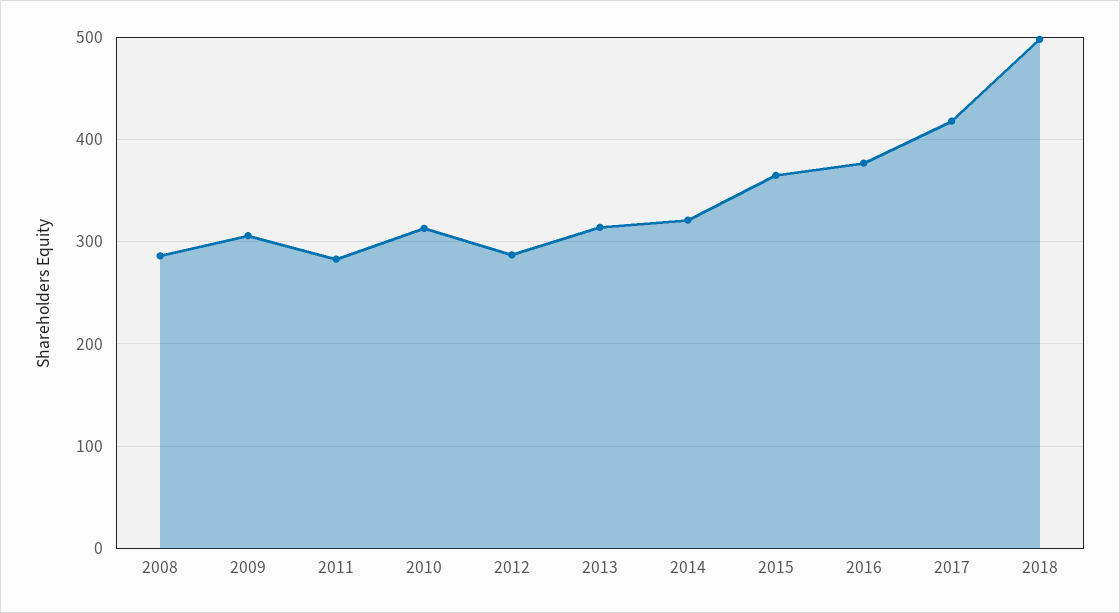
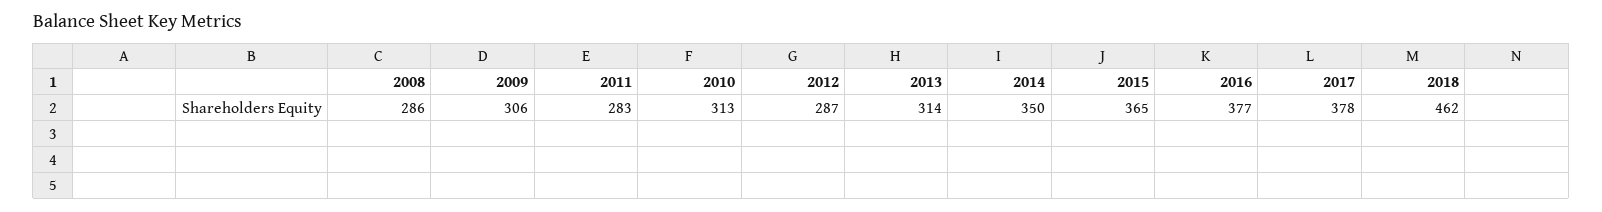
  {
    "2008": 286,
    "2009": 306,
    "2011": 283,
    "2010": 313,
    "2012": 287,
    "2013": 314,
-   "2014": 320,
+   "2014": 350,
    "2015": 365,
    "2016": 377,
-   "2017": 420,
+   "2017": 378,
-   "2018": 500
+   "2018": 462
  }

